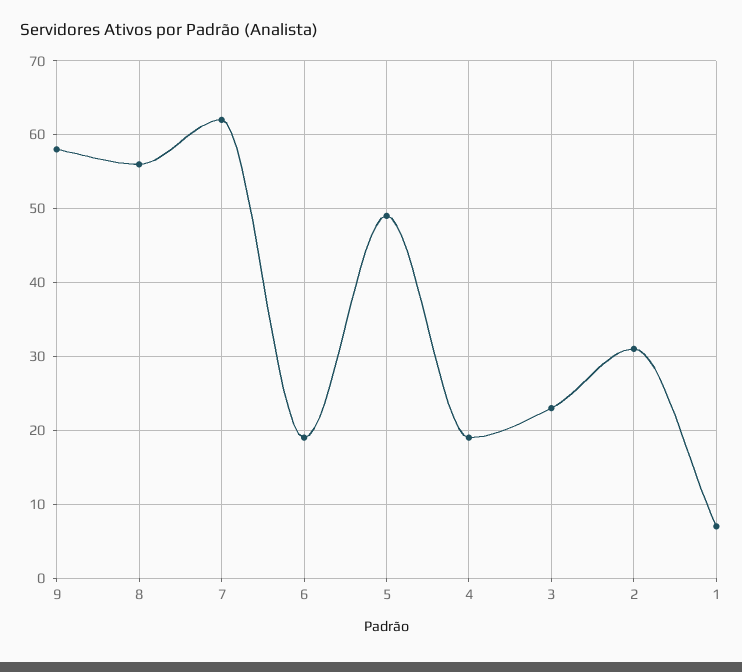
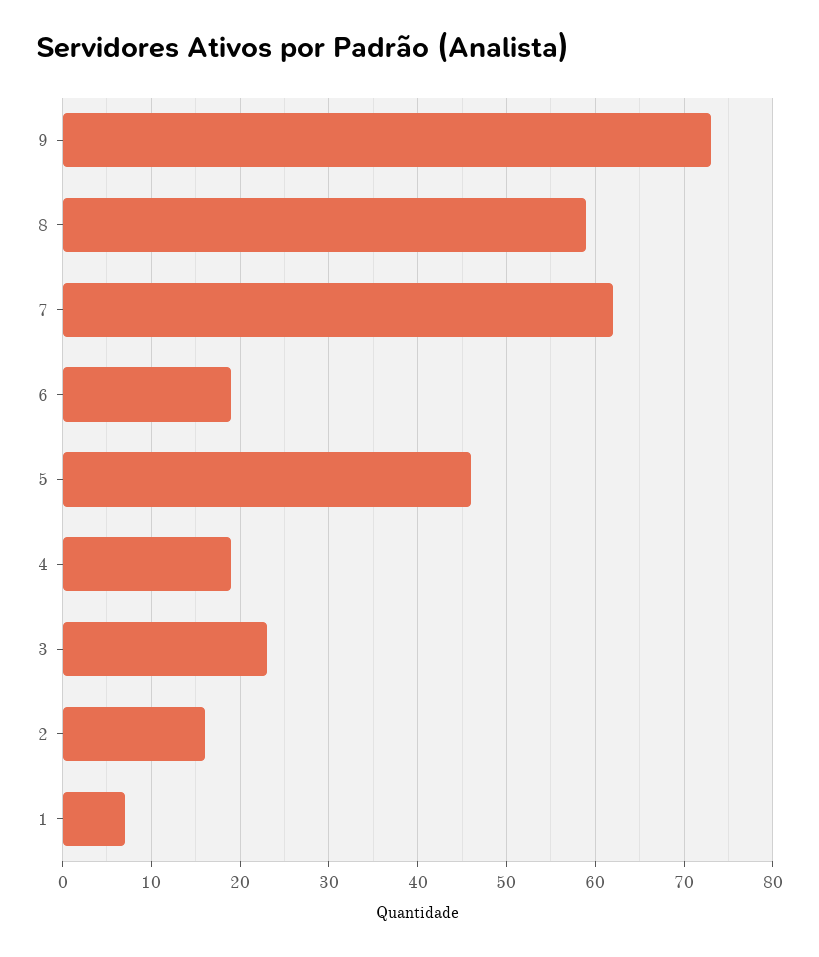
  {
-   "9": 58,
+   "9": 73,
-   "8": 56,
+   "8": 59,
    "7": 62,
    "6": 19,
-   "5": 49,
+   "5": 46,
    "4": 19,
    "3": 23,
-   "2": 31,
+   "2": 16,
    "1": 7
  }

